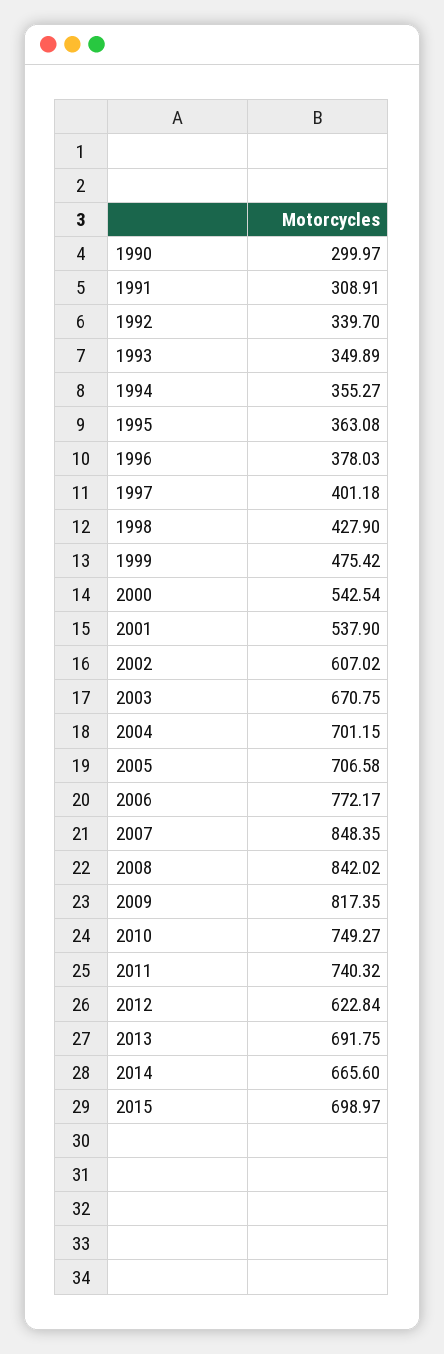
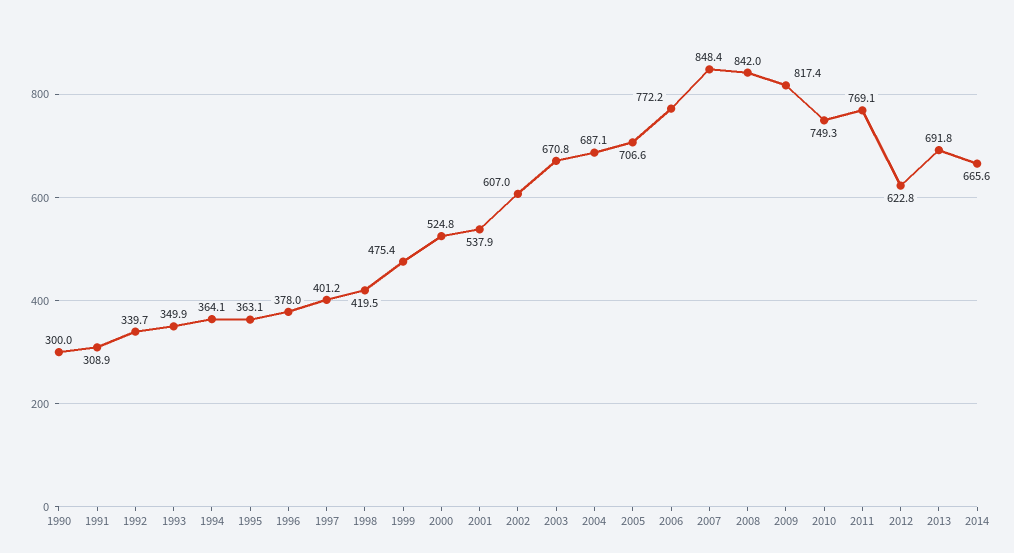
  {
    "1990": 299.97,
    "1991": 308.91,
    "1992": 339.7,
    "1993": 349.89,
-   "1994": 355.27,
+   "1994": 364.1,
    "1995": 363.08,
    "1996": 378.03,
    "1997": 401.18,
-   "1998": 427.9,
+   "1998": 419.5,
    "1999": 475.42,
-   "2000": 542.54,
+   "2000": 524.8,
    "2001": 537.9,
    "2002": 607.02,
    "2003": 670.75,
-   "2004": 701.15,
+   "2004": 687.1,
    "2005": 706.58,
    "2006": 772.17,
    "2007": 848.35,
    "2008": 842.02,
    "2009": 817.35,
    "2010": 749.27,
-   "2011": 740.32,
+   "2011": 769.1,
    "2012": 622.84,
    "2013": 691.75,
-   "2014": 665.6,
+   "2014": 665.6
-   "2015": 698.97
  }

